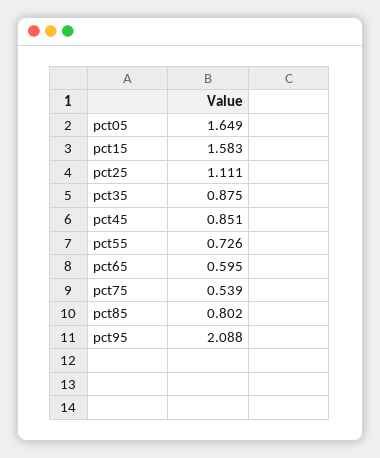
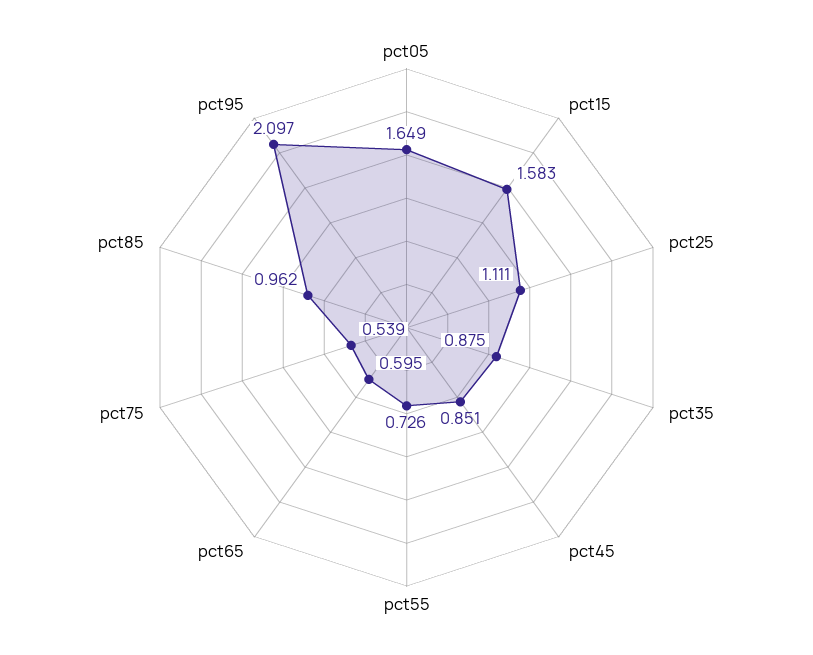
  {
    "pct05": 1.649,
    "pct15": 1.583,
    "pct25": 1.111,
    "pct35": 0.875,
    "pct45": 0.851,
    "pct55": 0.726,
    "pct65": 0.595,
    "pct75": 0.539,
-   "pct85": 0.802,
+   "pct85": 0.962,
-   "pct95": 2.088
+   "pct95": 2.097
  }

